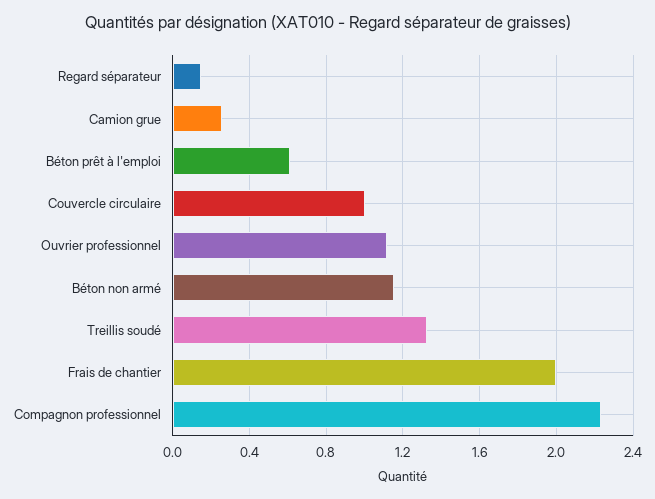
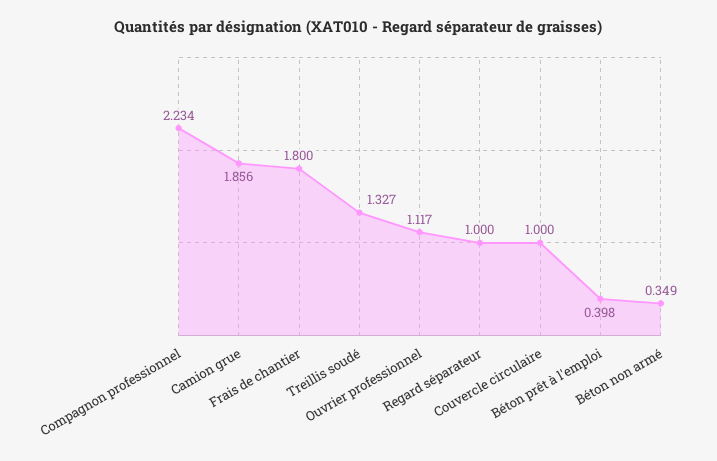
  {
-   "Regard séparateur": 0.15,
+   "Regard séparateur": 1,
-   "Camion grue": 0.25,
+   "Camion grue": 1.856,
-   "Béton prêt à l'emploi": 0.6,
+   "Béton prêt à l'emploi": 0.398,
    "Couvercle circulaire": 1,
    "Ouvrier professionnel": 1.117,
-   "Béton non armé": 1.15,
+   "Béton non armé": 0.349,
    "Treillis soudé": 1.327,
-   "Frais de chantier": 2,
+   "Frais de chantier": 1.8,
    "Compagnon professionnel": 2.234
  }

